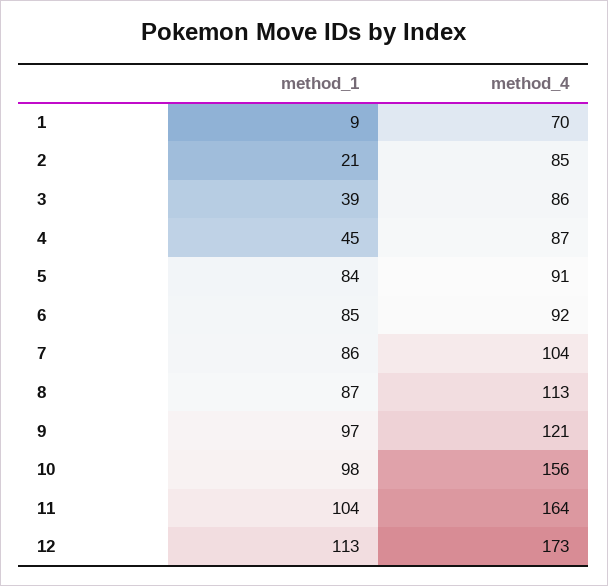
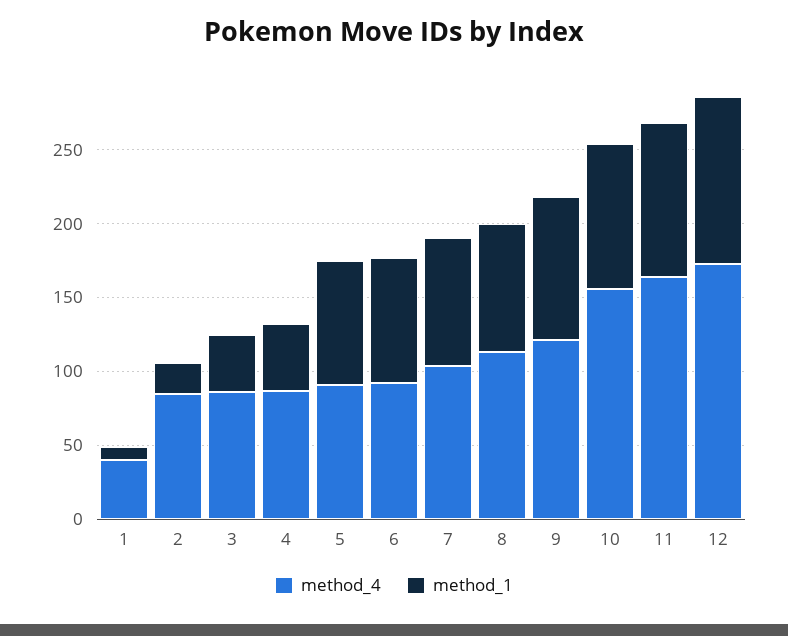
  {
    "method_1": {
      "1": 9,
      "2": 21,
      "3": 39,
      "4": 45,
      "5": 84,
      "6": 85,
      "7": 86,
      "8": 87,
      "9": 97,
      "10": 98,
      "11": 104,
      "12": 113
    },
    "method_4": {
-     "1": 70,
+     "1": 40,
      "2": 85,
      "3": 86,
      "4": 87,
      "5": 91,
      "6": 92,
      "7": 104,
      "8": 113,
      "9": 121,
      "10": 156,
      "11": 164,
      "12": 173
    }
  }

